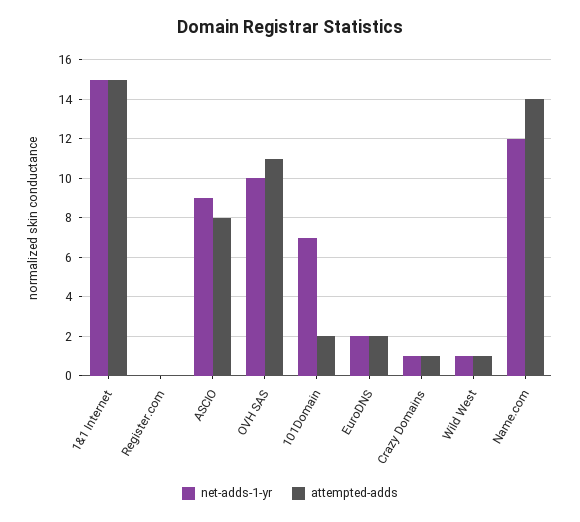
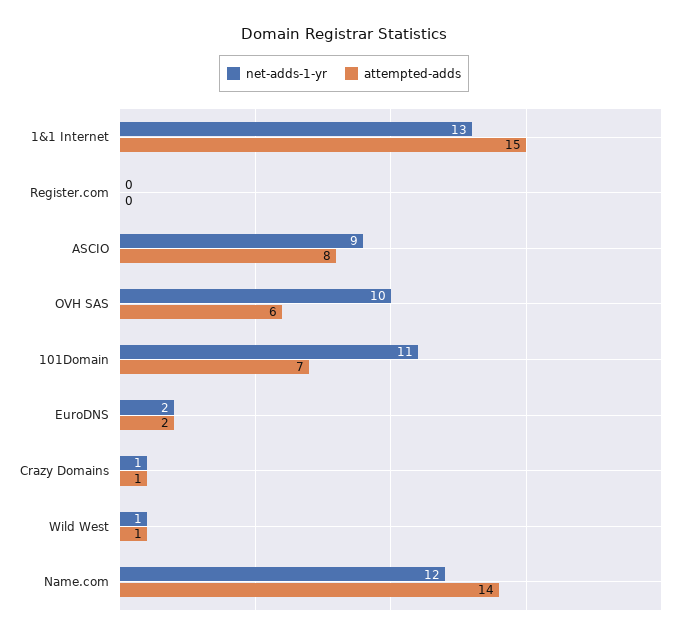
  {
    "net-adds-1-yr": {
-     "1&1 Internet": 15,
+     "1&1 Internet": 13,
      "Register.com": 0,
      "ASCIO": 9,
      "OVH SAS": 10,
-     "101Domain": 7,
+     "101Domain": 11,
      "EuroDNS": 2,
      "Crazy Domains": 1,
      "Wild West": 1,
      "Name.com": 12
    },
    "attempted-adds": {
      "1&1 Internet": 15,
      "Register.com": 0,
      "ASCIO": 8,
-     "OVH SAS": 11,
+     "OVH SAS": 6,
-     "101Domain": 2,
+     "101Domain": 7,
      "EuroDNS": 2,
      "Crazy Domains": 1,
      "Wild West": 1,
      "Name.com": 14
    }
  }

